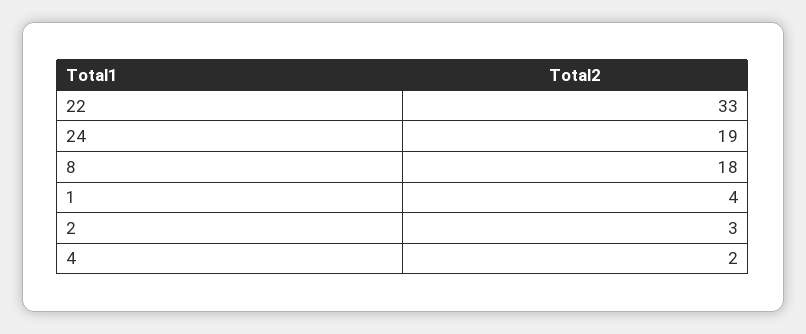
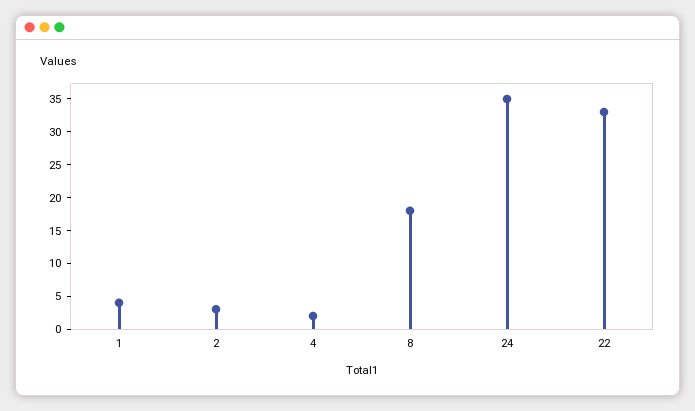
  {
    "22": 33,
-   "24": 19,
+   "24": 35,
    "8": 18,
    "1": 4,
    "2": 3,
    "4": 2
  }

